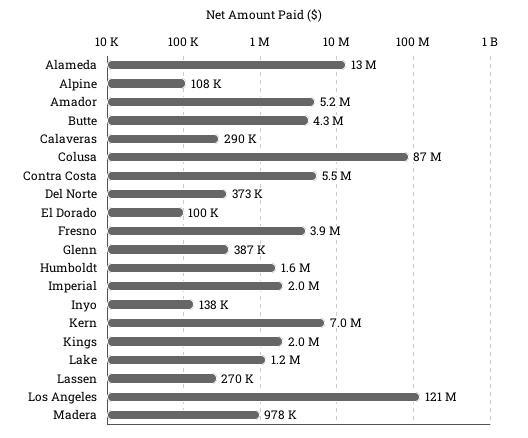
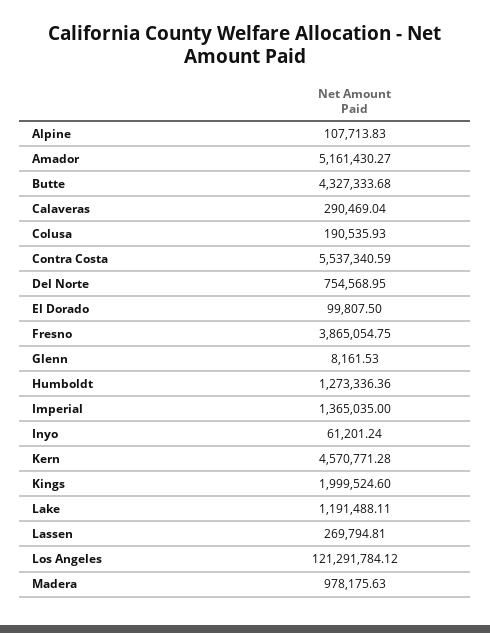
  {
-   "Alameda": 13000000,
    "Alpine": 107713.83,
    "Amador": 5161430.27,
    "Butte": 4327333.68,
    "Calaveras": 290469.04,
-   "Colusa": 87000000,
+   "Colusa": 190535.93,
    "Contra Costa": 5537340.59,
-   "Del Norte": 373000,
+   "Del Norte": 754568.95,
    "El Dorado": 99807.5,
    "Fresno": 3865054.75,
-   "Glenn": 387000,
+   "Glenn": 8161.53,
-   "Humboldt": 1600000,
+   "Humboldt": 1273336.36,
-   "Imperial": 2000000,
+   "Imperial": 1365035,
-   "Inyo": 138000,
+   "Inyo": 61201.24,
-   "Kern": 7000000,
+   "Kern": 4570771.28,
    "Kings": 1999524.6,
    "Lake": 1191488.11,
    "Lassen": 269794.81,
    "Los Angeles": 121291784.12,
    "Madera": 978175.63
  }

